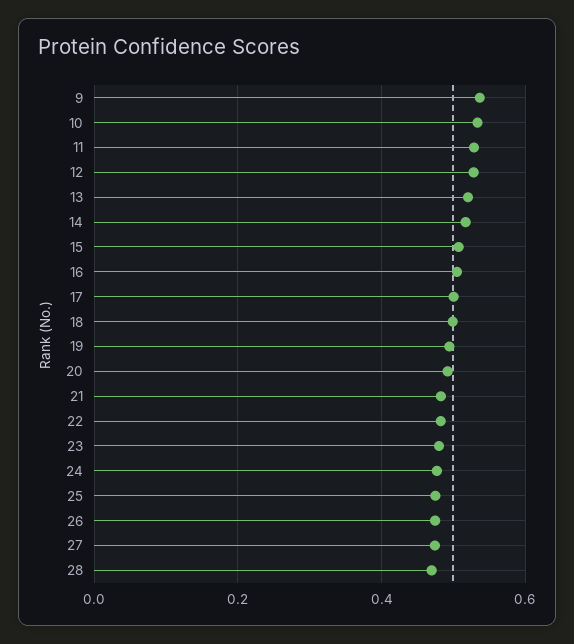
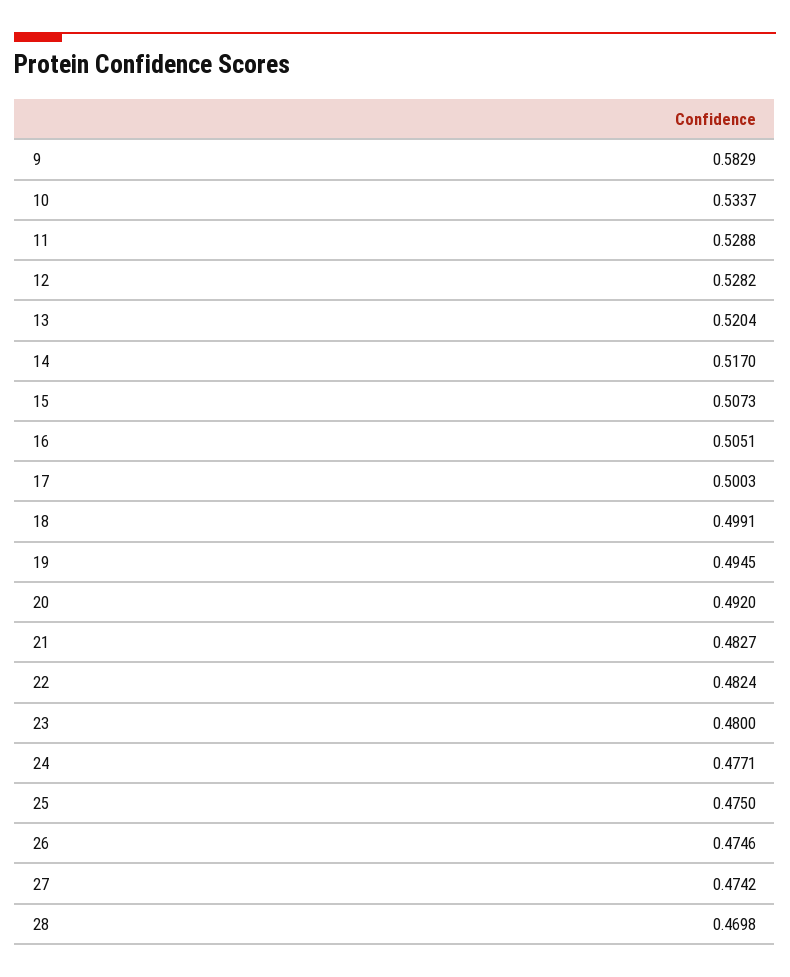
  {
-   "9": 0.54,
+   "9": 0.5829,
    "10": 0.5337,
    "11": 0.5288,
    "12": 0.5282,
    "13": 0.5204,
    "14": 0.517,
    "15": 0.5073,
    "16": 0.5051,
    "17": 0.5003,
    "18": 0.4991,
    "19": 0.4945,
    "20": 0.492,
    "21": 0.4827,
    "22": 0.4824,
    "23": 0.48,
    "24": 0.4771,
    "25": 0.475,
    "26": 0.4746,
    "27": 0.4742,
    "28": 0.4698
  }

